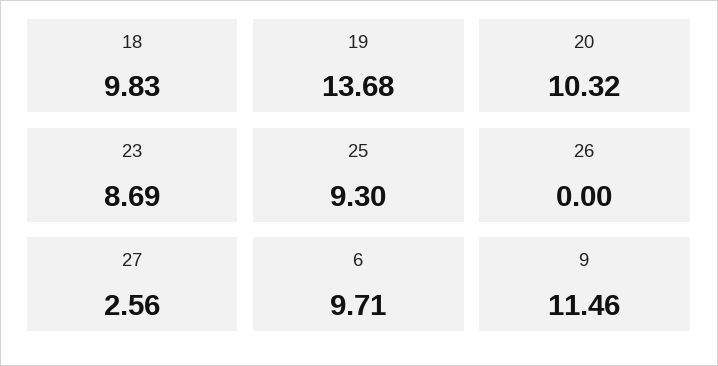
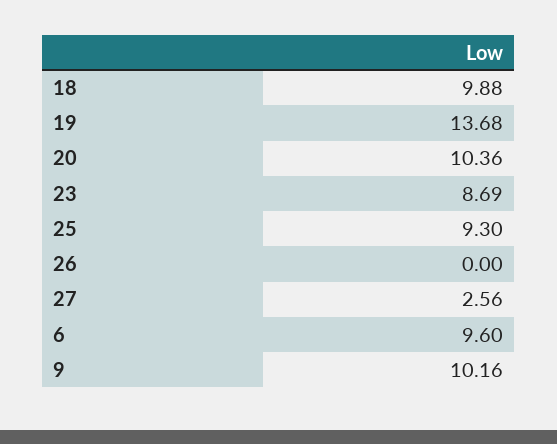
  {
-   "18": 9.83,
+   "18": 9.88,
    "19": 13.68,
-   "20": 10.32,
+   "20": 10.36,
    "23": 8.69,
    "25": 9.3,
    "26": 0,
    "27": 2.56,
-   "6": 9.71,
+   "6": 9.6,
-   "9": 11.46
+   "9": 10.16
  }

